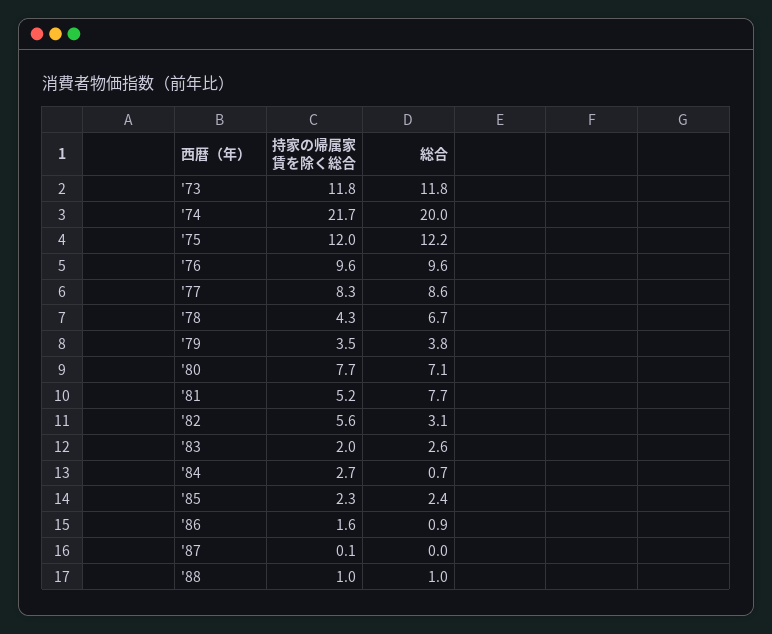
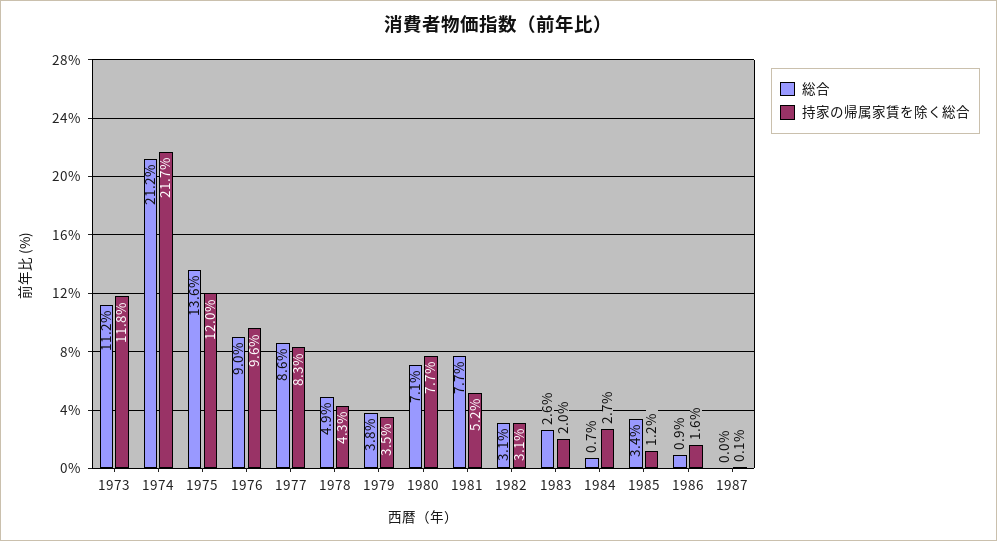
  {
    "持家の帰属家賃を除く総合": {
      "'73": 11.8,
      "'74": 21.7,
      "'75": 12,
      "'76": 9.6,
      "'77": 8.3,
      "'78": 4.3,
      "'79": 3.5,
      "'80": 7.7,
      "'81": 5.2,
-     "'82": 5.6,
+     "'82": 3.1,
      "'83": 2,
      "'84": 2.7,
-     "'85": 2.3,
+     "'85": 1.2,
      "'86": 1.6,
-     "'87": 0.1,
+     "'87": 0.1
-     "'88": 1
    },
    "総合": {
-     "'73": 11.8,
+     "'73": 11.2,
-     "'74": 20,
+     "'74": 21.2,
-     "'75": 12.2,
+     "'75": 13.6,
-     "'76": 9.6,
+     "'76": 9,
      "'77": 8.6,
-     "'78": 6.7,
+     "'78": 4.9,
      "'79": 3.8,
      "'80": 7.1,
      "'81": 7.7,
      "'82": 3.1,
      "'83": 2.6,
      "'84": 0.7,
-     "'85": 2.4,
+     "'85": 3.4,
      "'86": 0.9,
-     "'87": 0,
+     "'87": 0
-     "'88": 1
    }
  }

